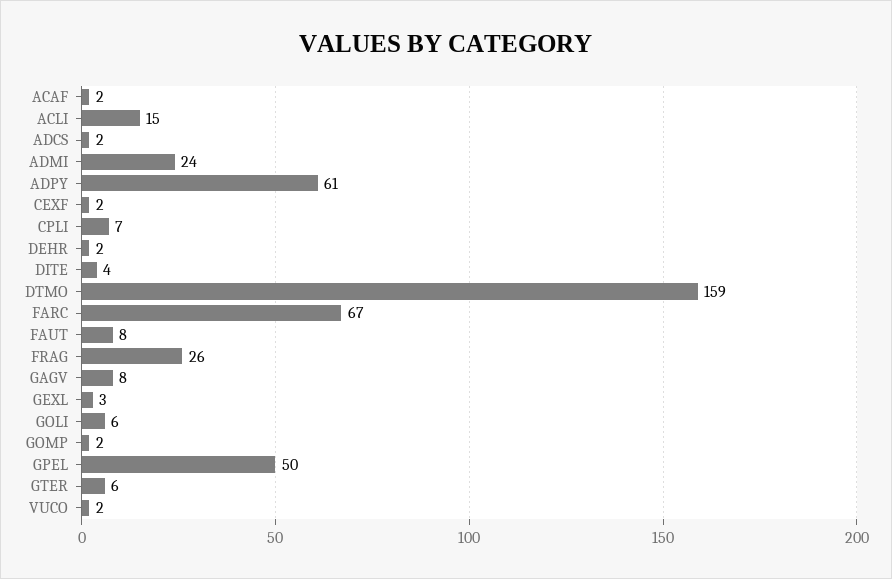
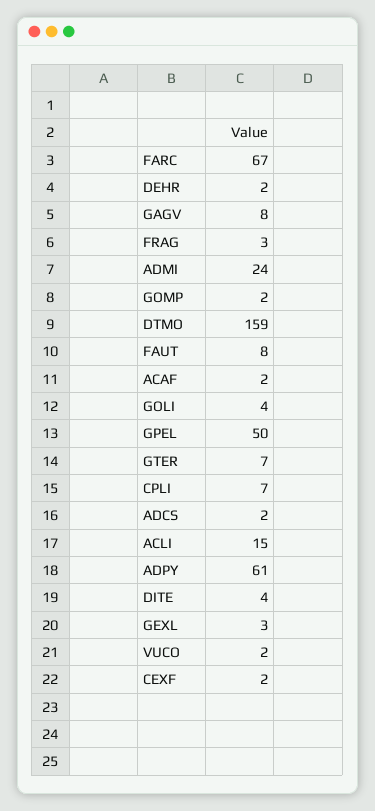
  {
    "ACAF": 2,
    "ACLI": 15,
    "ADCS": 2,
    "ADMI": 24,
    "ADPY": 61,
    "CEXF": 2,
    "CPLI": 7,
    "DEHR": 2,
    "DITE": 4,
    "DTMO": 159,
    "FARC": 67,
    "FAUT": 8,
-   "FRAG": 26,
+   "FRAG": 3,
    "GAGV": 8,
    "GEXL": 3,
-   "GOLI": 6,
+   "GOLI": 4,
    "GOMP": 2,
    "GPEL": 50,
-   "GTER": 6,
+   "GTER": 7,
    "VUCO": 2
  }

